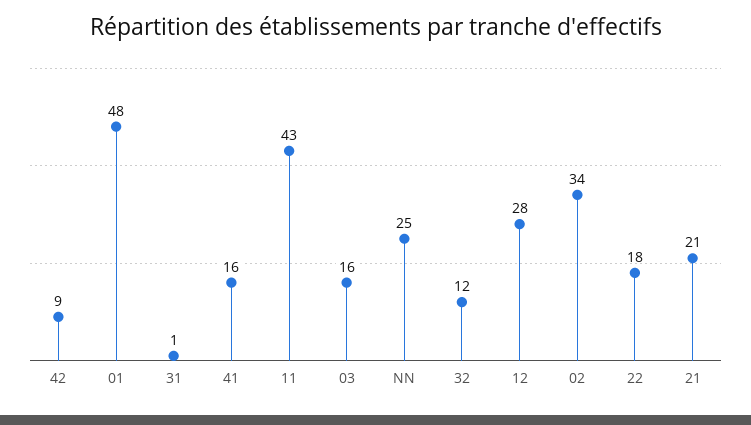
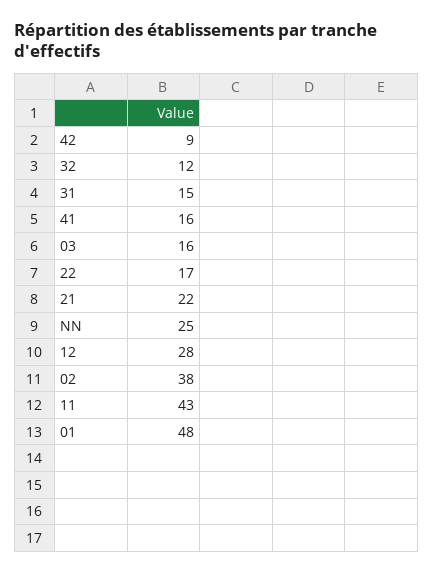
  {
    "42": 9,
    "01": 48,
-   "31": 1,
+   "31": 15,
    "41": 16,
    "11": 43,
    "03": 16,
    "NN": 25,
    "32": 12,
    "12": 28,
-   "02": 34,
+   "02": 38,
-   "22": 18,
+   "22": 17,
-   "21": 21
+   "21": 22
  }

